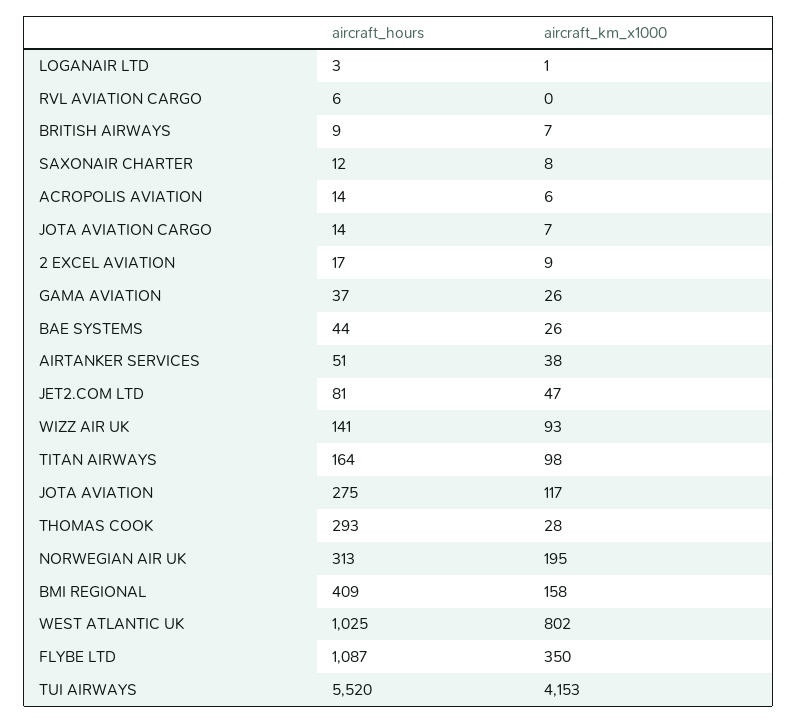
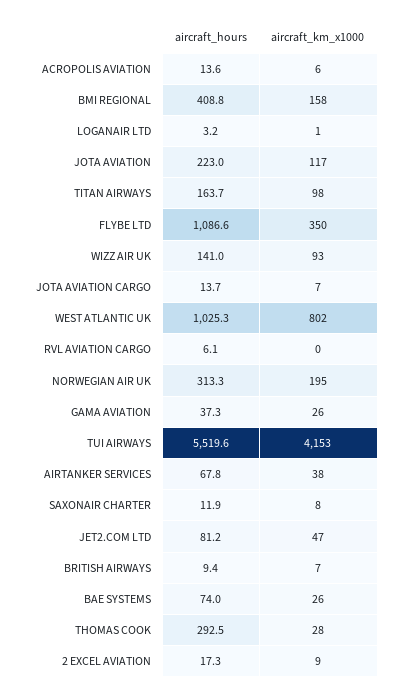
  {
    "aircraft_hours": {
      "LOGANAIR LTD": 3.2,
      "RVL AVIATION CARGO": 6.1,
      "BRITISH AIRWAYS": 9.4,
      "SAXONAIR CHARTER": 11.9,
      "ACROPOLIS AVIATION": 13.6,
      "JOTA AVIATION CARGO": 13.7,
      "2 EXCEL AVIATION": 17.3,
      "GAMA AVIATION": 37.3,
-     "BAE SYSTEMS": 44,
+     "BAE SYSTEMS": 74,
-     "AIRTANKER SERVICES": 51,
+     "AIRTANKER SERVICES": 67.8,
      "JET2.COM LTD": 81.2,
      "WIZZ AIR UK": 141,
      "TITAN AIRWAYS": 163.7,
-     "JOTA AVIATION": 275,
+     "JOTA AVIATION": 223,
      "THOMAS COOK": 292.5,
      "NORWEGIAN AIR UK": 313.3,
      "BMI REGIONAL": 408.8,
      "WEST ATLANTIC UK": 1025.3,
      "FLYBE LTD": 1086.6,
      "TUI AIRWAYS": 5519.6
    },
    "aircraft_km_x1000": {
      "LOGANAIR LTD": 1,
      "RVL AVIATION CARGO": 0,
      "BRITISH AIRWAYS": 7,
      "SAXONAIR CHARTER": 8,
      "ACROPOLIS AVIATION": 6,
      "JOTA AVIATION CARGO": 7,
      "2 EXCEL AVIATION": 9,
      "GAMA AVIATION": 26,
      "BAE SYSTEMS": 26,
      "AIRTANKER SERVICES": 38,
      "JET2.COM LTD": 47,
      "WIZZ AIR UK": 93,
      "TITAN AIRWAYS": 98,
      "JOTA AVIATION": 117,
      "THOMAS COOK": 28,
      "NORWEGIAN AIR UK": 195,
      "BMI REGIONAL": 158,
      "WEST ATLANTIC UK": 802,
      "FLYBE LTD": 350,
      "TUI AIRWAYS": 4153
    }
  }

